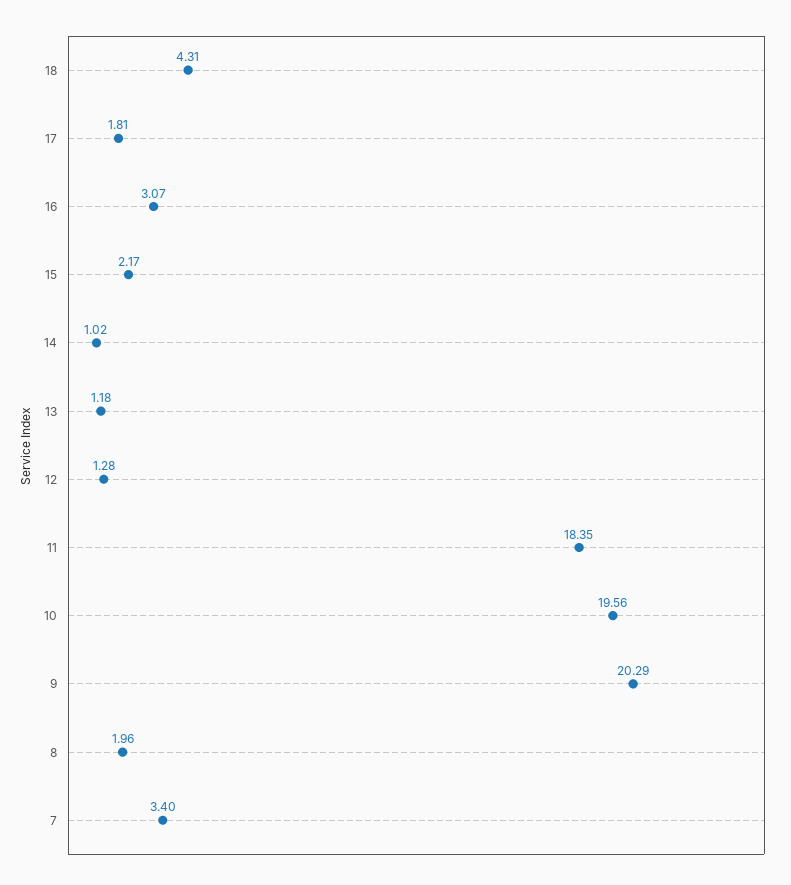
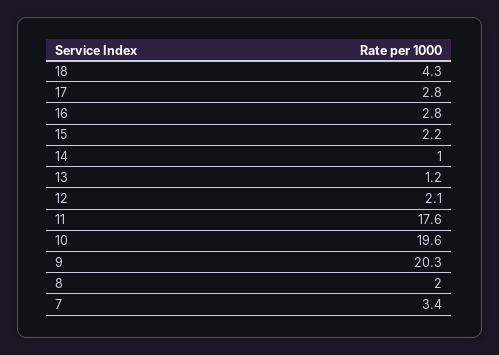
  {
    "18": 4.31,
-   "17": 1.81,
+   "17": 2.8,
-   "16": 3.07,
+   "16": 2.8,
    "15": 2.17,
    "14": 1.02,
    "13": 1.18,
-   "12": 1.28,
+   "12": 2.1,
-   "11": 18.35,
+   "11": 17.6,
    "10": 19.56,
    "9": 20.29,
    "8": 1.96,
    "7": 3.4
  }

